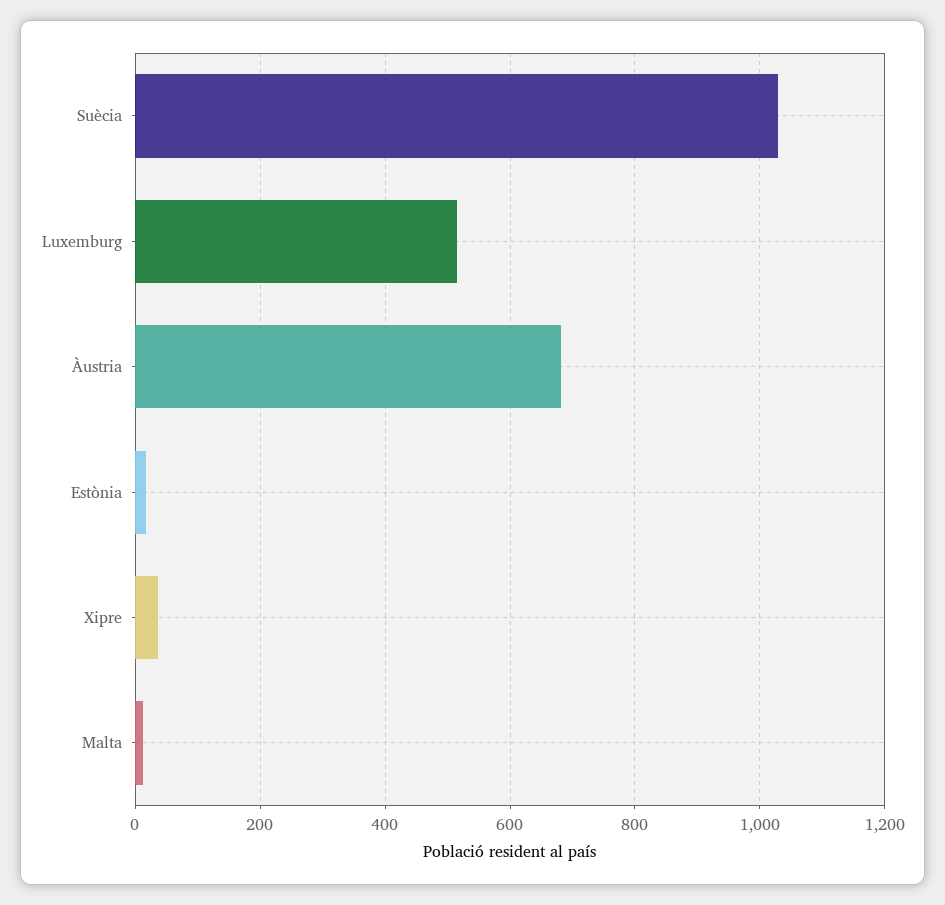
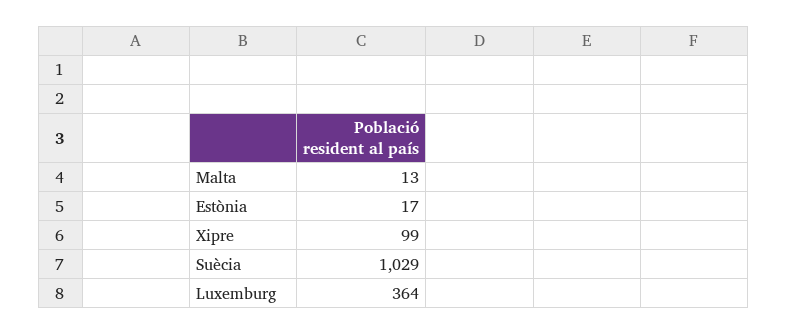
  {
    "Suècia": 1029,
-   "Luxemburg": 520,
+   "Luxemburg": 364,
-   "Àustria": 680,
    "Estònia": 17,
-   "Xipre": 40,
+   "Xipre": 99,
    "Malta": 13
  }

